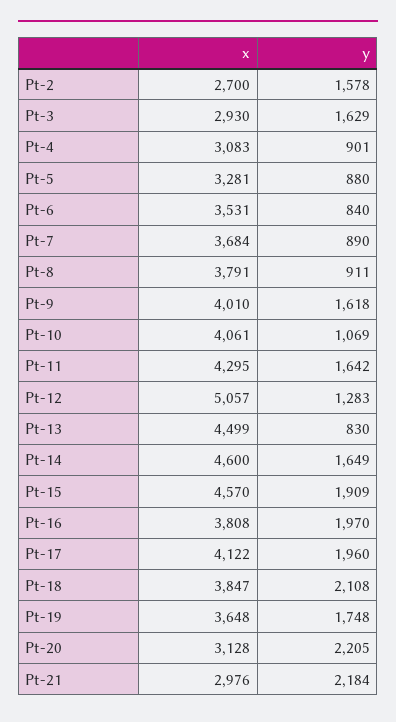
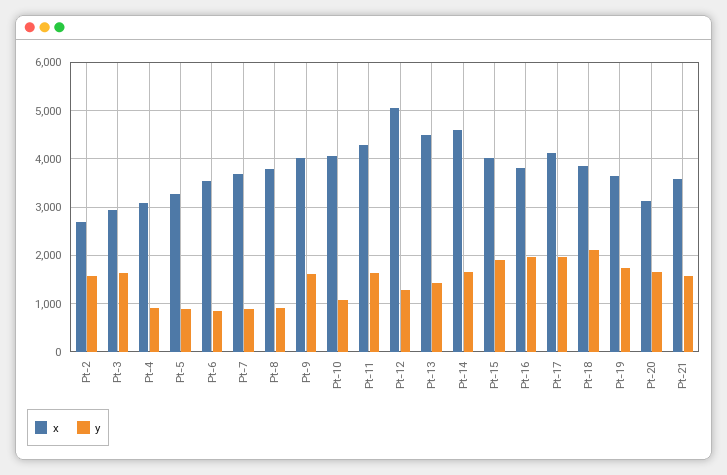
  {
    "x": {
      "Pt-2": 2700,
      "Pt-3": 2930,
      "Pt-4": 3083,
      "Pt-5": 3281,
      "Pt-6": 3531,
      "Pt-7": 3684,
      "Pt-8": 3791,
      "Pt-9": 4010,
      "Pt-10": 4061,
      "Pt-11": 4295,
      "Pt-12": 5057,
      "Pt-13": 4499,
      "Pt-14": 4600,
-     "Pt-15": 4570,
+     "Pt-15": 4000,
      "Pt-16": 3808,
      "Pt-17": 4122,
      "Pt-18": 3847,
      "Pt-19": 3648,
      "Pt-20": 3128,
-     "Pt-21": 2976
+     "Pt-21": 3600
    },
    "y": {
      "Pt-2": 1578,
      "Pt-3": 1629,
      "Pt-4": 901,
      "Pt-5": 880,
      "Pt-6": 840,
      "Pt-7": 890,
      "Pt-8": 911,
      "Pt-9": 1618,
      "Pt-10": 1069,
      "Pt-11": 1642,
      "Pt-12": 1283,
-     "Pt-13": 830,
+     "Pt-13": 1400,
      "Pt-14": 1649,
      "Pt-15": 1909,
      "Pt-16": 1970,
      "Pt-17": 1960,
      "Pt-18": 2108,
      "Pt-19": 1748,
-     "Pt-20": 2205,
+     "Pt-20": 1600,
-     "Pt-21": 2184
+     "Pt-21": 1600
    }
  }

